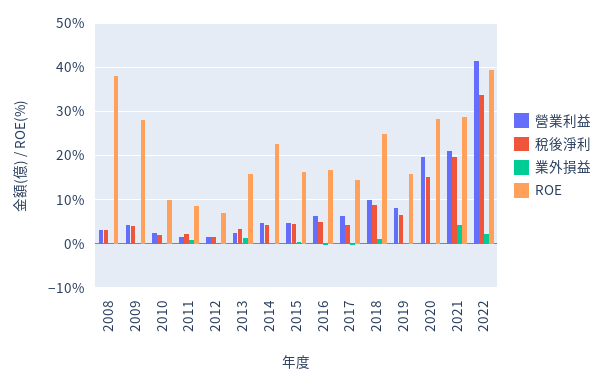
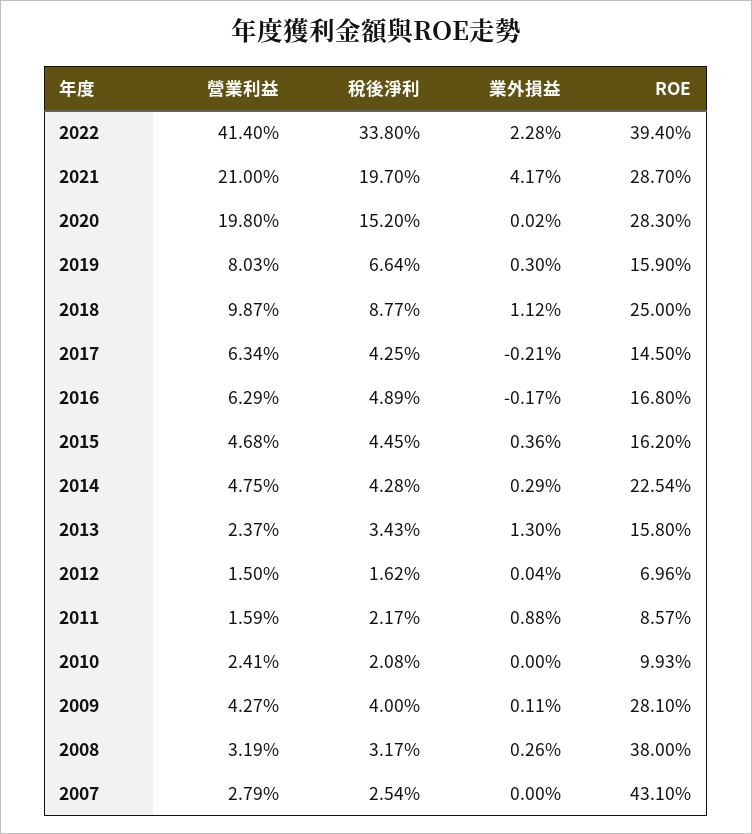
  {
    "營業利益": {
      "2008": 3.19,
      "2009": 4.27,
      "2010": 2.41,
      "2011": 1.59,
      "2012": 1.5,
      "2013": 2.37,
      "2014": 4.75,
      "2015": 4.68,
      "2016": 6.29,
      "2017": 6.34,
      "2018": 9.87,
      "2019": 8.03,
      "2020": 19.8,
      "2021": 21,
-     "2022": 41.4
+     "2022": 41.4,
+     "2007": 2.79
    },
    "稅後淨利": {
      "2008": 3.17,
      "2009": 4,
      "2010": 2.08,
      "2011": 2.17,
      "2012": 1.62,
      "2013": 3.43,
      "2014": 4.28,
      "2015": 4.45,
      "2016": 4.89,
      "2017": 4.25,
      "2018": 8.77,
      "2019": 6.64,
      "2020": 15.2,
      "2021": 19.7,
-     "2022": 33.8
+     "2022": 33.8,
+     "2007": 2.54
    },
    "業外損益": {
      "2008": 0.26,
      "2009": 0.11,
      "2010": 0,
      "2011": 0.88,
      "2012": 0.04,
      "2013": 1.3,
      "2014": 0.29,
      "2015": 0.36,
      "2016": -0.17,
      "2017": -0.21,
      "2018": 1.12,
      "2019": 0.3,
      "2020": 0.02,
      "2021": 4.17,
-     "2022": 2.28
+     "2022": 2.28,
+     "2007": 0
    },
    "ROE": {
      "2008": 38,
      "2009": 28.1,
      "2010": 9.93,
      "2011": 8.57,
      "2012": 6.96,
      "2013": 15.8,
      "2014": 22.54,
      "2015": 16.2,
      "2016": 16.8,
      "2017": 14.5,
      "2018": 25,
      "2019": 15.9,
      "2020": 28.3,
      "2021": 28.7,
-     "2022": 39.4
+     "2022": 39.4,
+     "2007": 43.1
    }
  }

